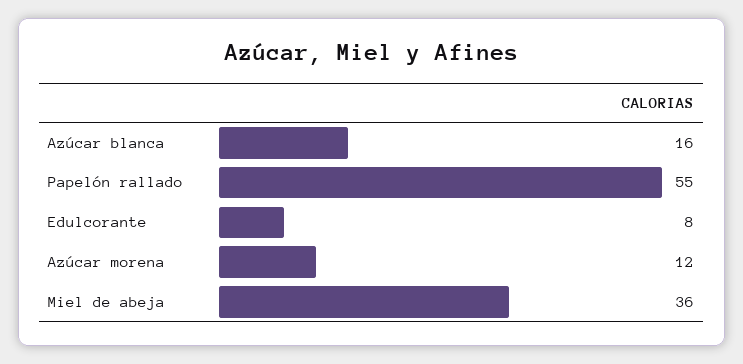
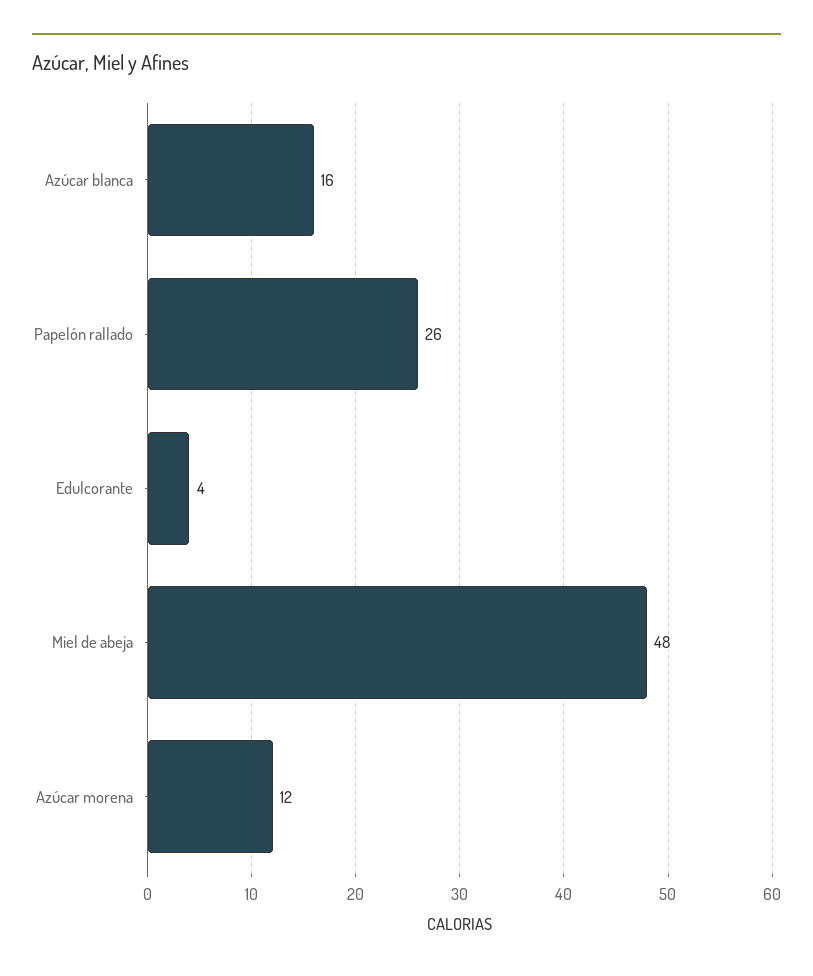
  {
    "Azúcar blanca": 16,
-   "Papelón rallado": 55,
+   "Papelón rallado": 26,
-   "Edulcorante": 8,
+   "Edulcorante": 4,
    "Azúcar morena": 12,
-   "Miel de abeja": 36
+   "Miel de abeja": 48
  }

